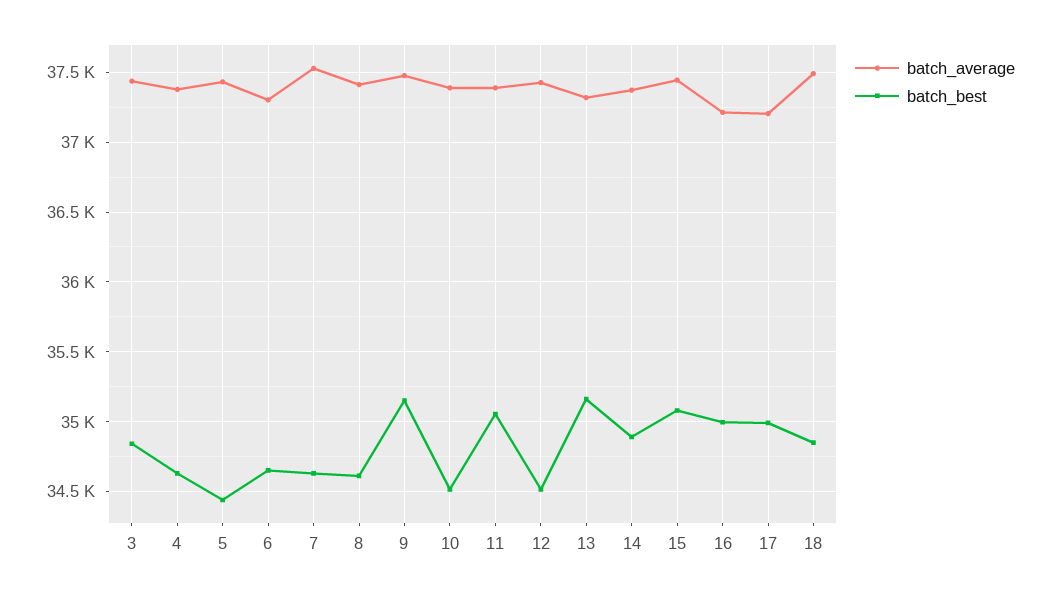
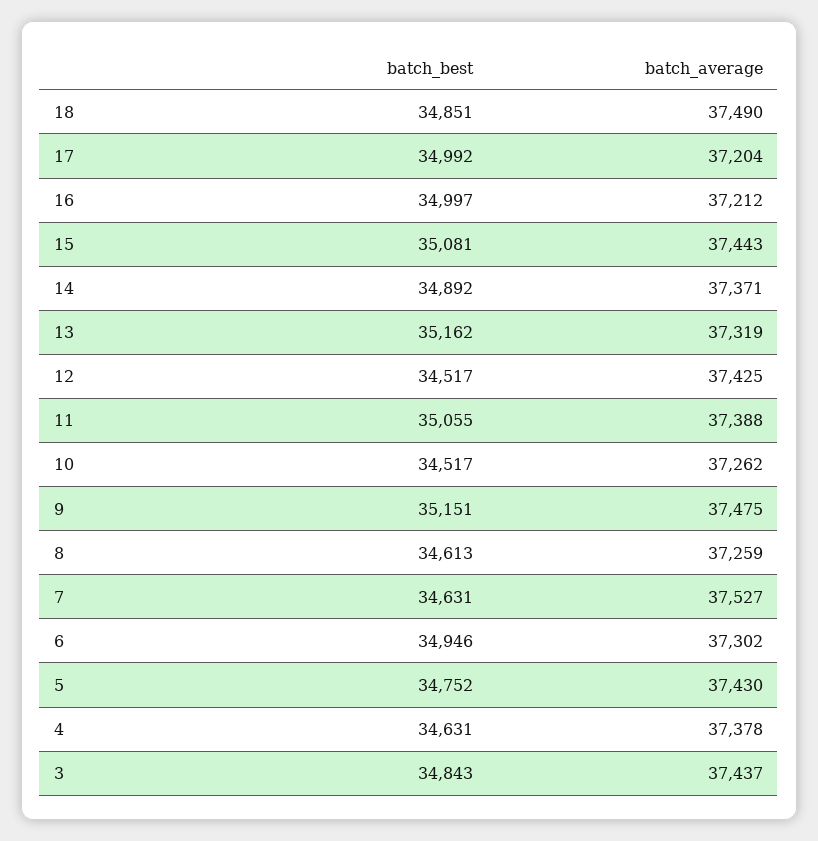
  {
    "batch_average": {
      "3": 37437,
      "4": 37378,
      "5": 37430,
      "6": 37302,
      "7": 37527,
-     "8": 37400,
+     "8": 37259,
      "9": 37475,
-     "10": 37400,
+     "10": 37262,
      "11": 37388,
      "12": 37425,
      "13": 37319,
      "14": 37371,
      "15": 37443,
      "16": 37212,
      "17": 37204,
      "18": 37490
    },
    "batch_best": {
      "3": 34843,
      "4": 34631,
-     "5": 34450,
+     "5": 34752,
-     "6": 34650,
+     "6": 34946,
      "7": 34631,
      "8": 34613,
      "9": 35151,
      "10": 34517,
      "11": 35055,
      "12": 34517,
      "13": 35162,
      "14": 34892,
      "15": 35081,
      "16": 34997,
      "17": 34992,
      "18": 34851
    }
  }

